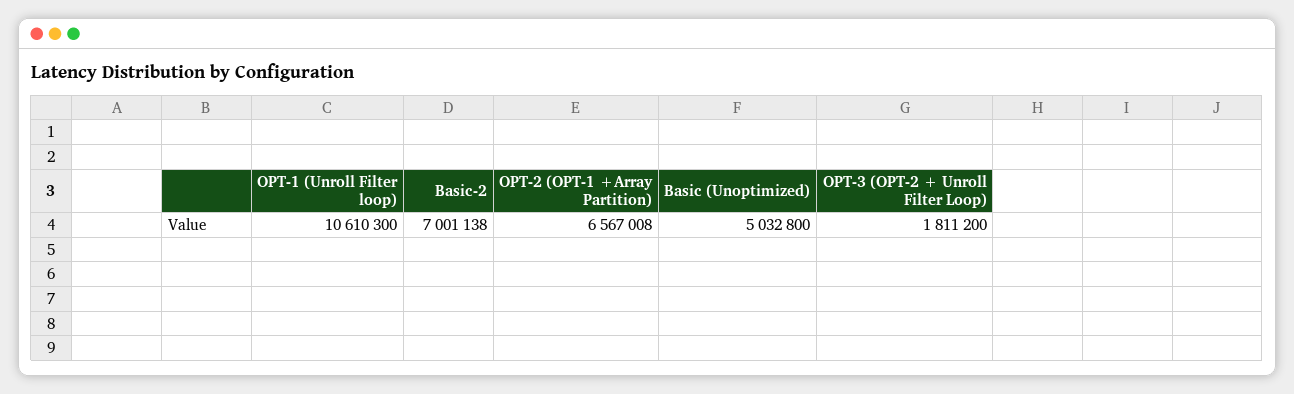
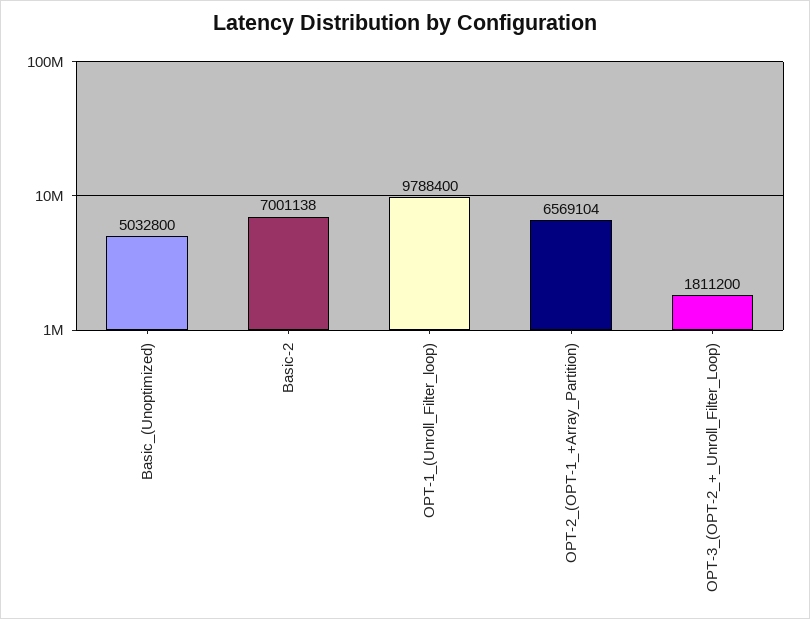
  {
-   "OPT-1 (Unroll Filter loop)": 10610300,
+   "OPT-1 (Unroll Filter loop)": 9788400,
    "Basic-2": 7001138,
-   "OPT-2 (OPT-1 +Array Partition)": 6567008,
+   "OPT-2 (OPT-1 +Array Partition)": 6569104,
    "Basic (Unoptimized)": 5032800,
    "OPT-3 (OPT-2 + Unroll Filter Loop)": 1811200
  }

